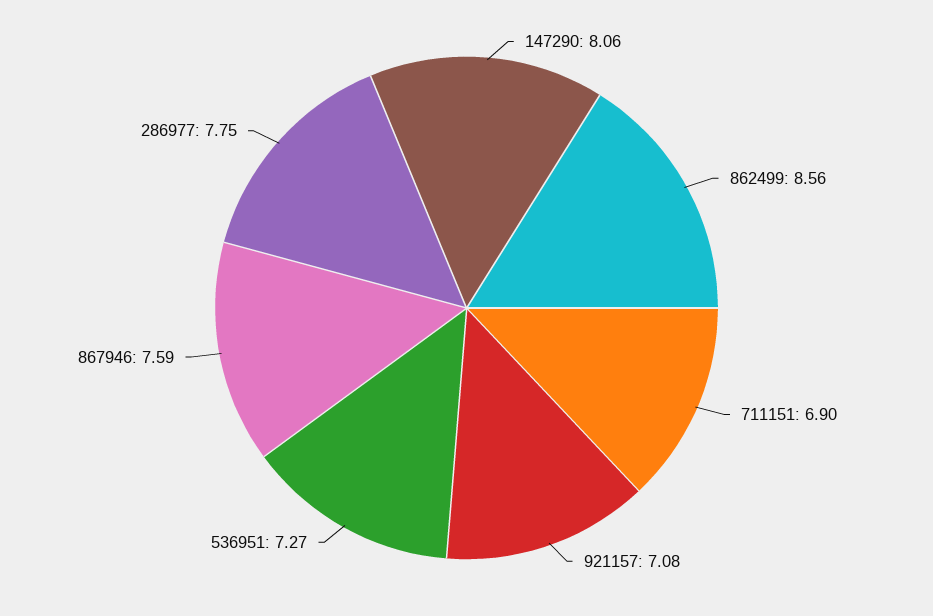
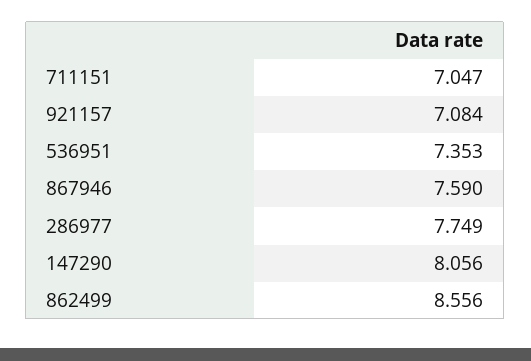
  {
    "147290": 8.056,
    "862499": 8.556,
-   "711151": 6.9,
+   "711151": 7.047,
    "921157": 7.084,
-   "536951": 7.27,
+   "536951": 7.353,
    "867946": 7.59,
    "286977": 7.749
  }

